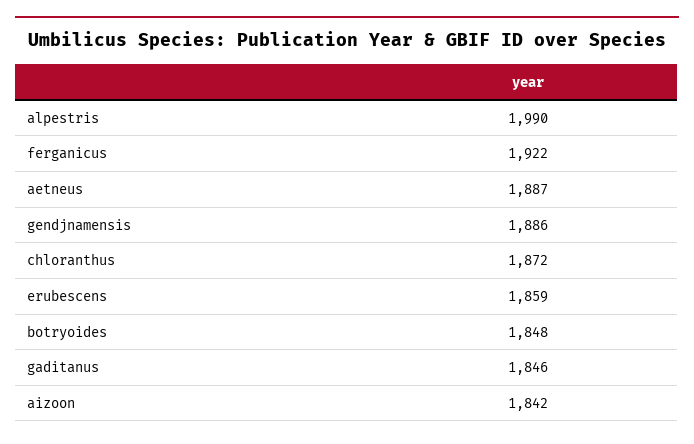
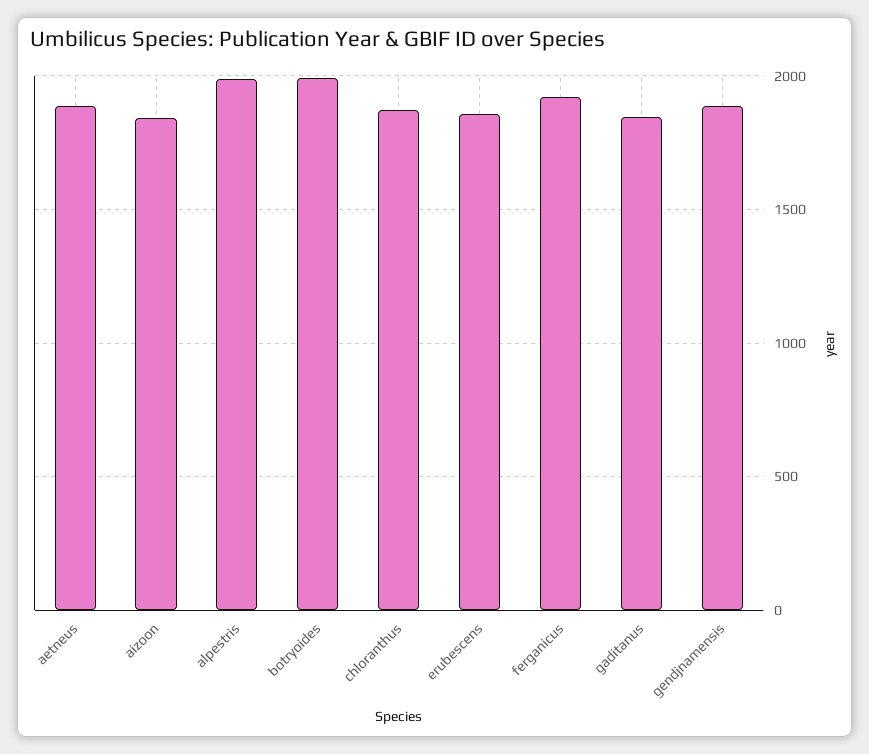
  {
    "alpestris": 1990,
    "ferganicus": 1922,
    "aetneus": 1887,
    "gendjnamensis": 1886,
    "chloranthus": 1872,
    "erubescens": 1859,
-   "botryoides": 1848,
+   "botryoides": 2000,
    "gaditanus": 1846,
    "aizoon": 1842
  }

